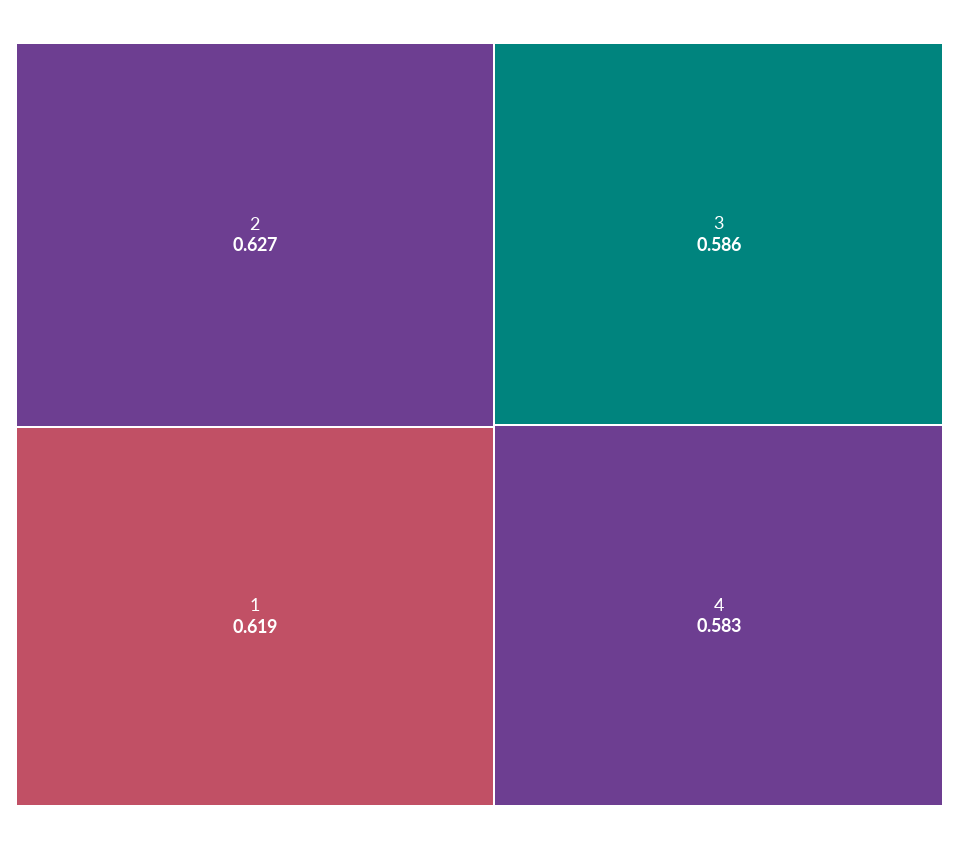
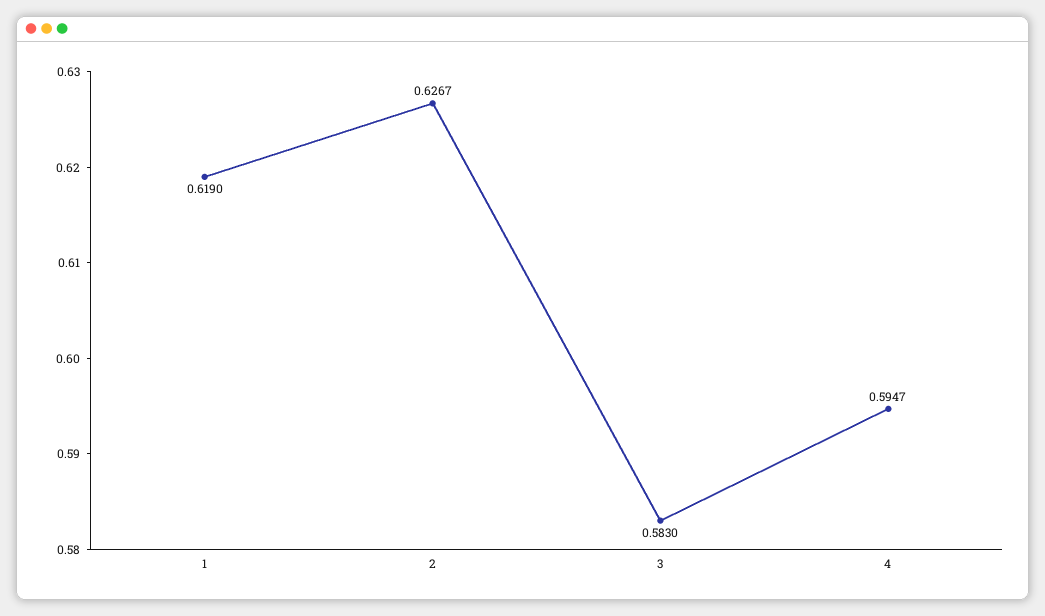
  {
    "2": 0.6267,
    "1": 0.619,
-   "3": 0.586,
+   "3": 0.583,
-   "4": 0.583
+   "4": 0.5947
  }

